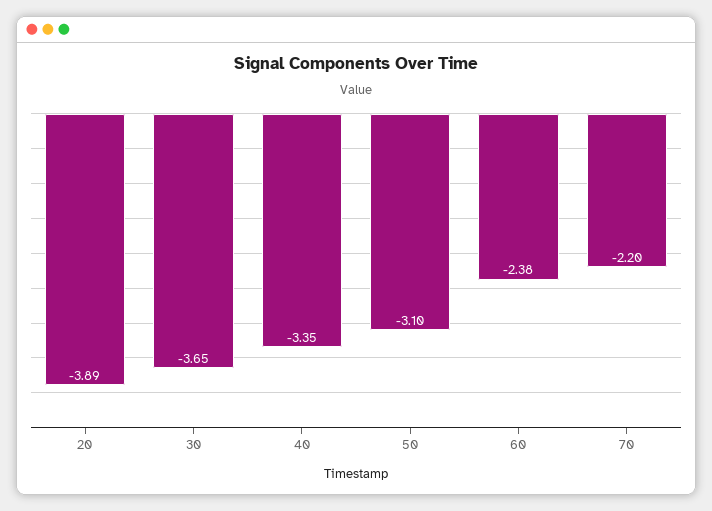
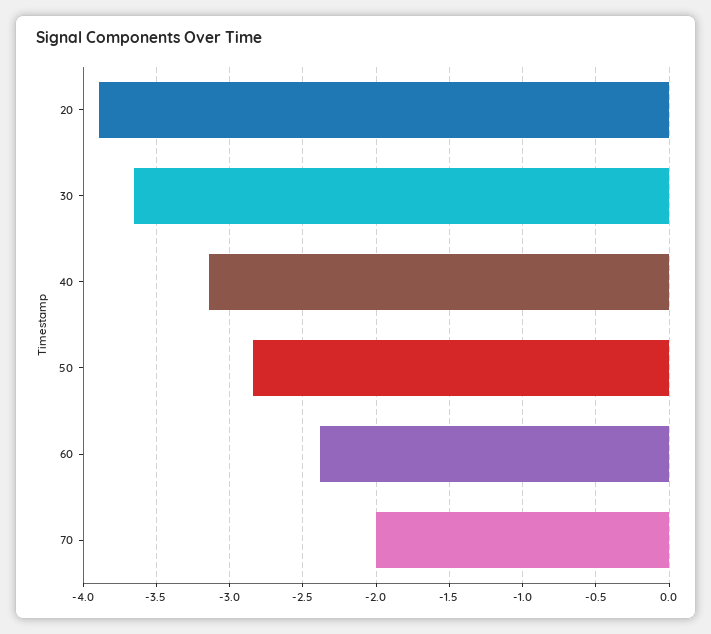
  {
    "20": -3.89,
    "30": -3.65,
-   "40": -3.35,
+   "40": -3.15,
-   "50": -3.1,
+   "50": -2.85,
    "60": -2.38,
-   "70": -2.2
+   "70": -2
  }

